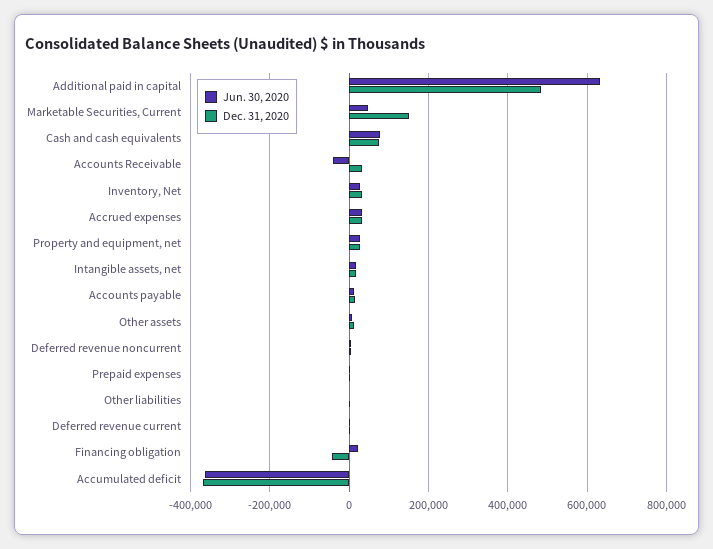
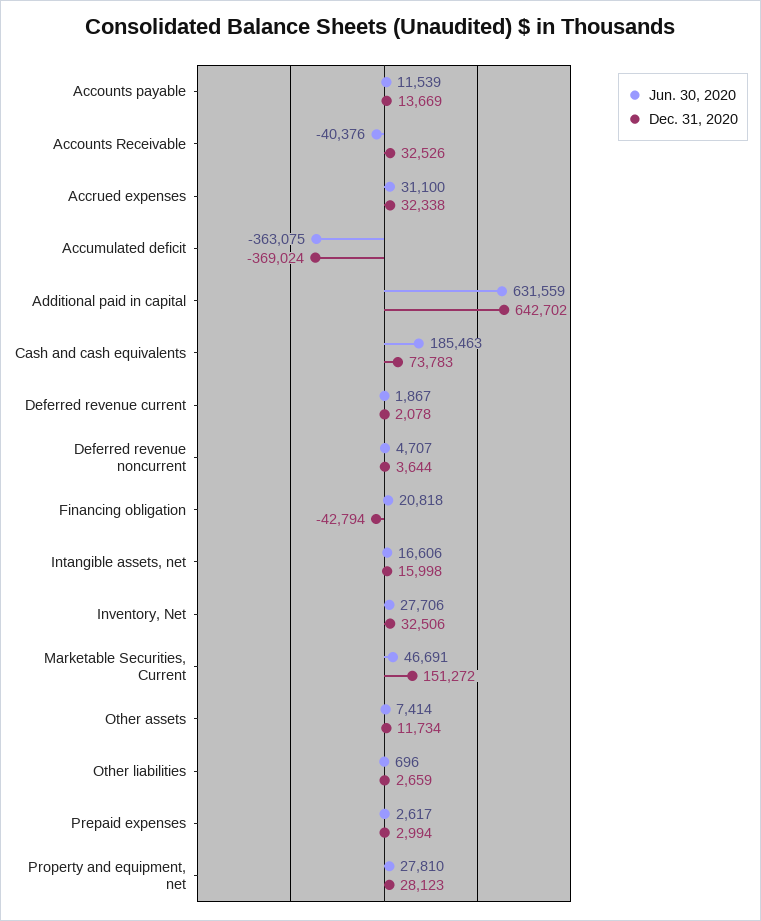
  {
    "Jun. 30, 2020": {
      "Additional paid in capital": 631559,
      "Marketable Securities, Current": 46691,
-     "Cash and cash equivalents": 80000,
+     "Cash and cash equivalents": 185463,
      "Accounts Receivable": -40376,
      "Inventory, Net": 27706,
      "Accrued expenses": 31100,
      "Property and equipment, net": 27810,
      "Intangible assets, net": 16606,
      "Accounts payable": 11539,
      "Other assets": 7414,
      "Deferred revenue noncurrent": 4707,
      "Prepaid expenses": 2617,
      "Other liabilities": 696,
      "Deferred revenue current": 1867,
      "Financing obligation": 20818,
      "Accumulated deficit": -363075
    },
    "Dec. 31, 2020": {
-     "Additional paid in capital": 480000,
+     "Additional paid in capital": 642702,
      "Marketable Securities, Current": 151272,
      "Cash and cash equivalents": 73783,
      "Accounts Receivable": 32526,
      "Inventory, Net": 32506,
      "Accrued expenses": 32338,
      "Property and equipment, net": 28123,
      "Intangible assets, net": 15998,
      "Accounts payable": 13669,
      "Other assets": 11734,
      "Deferred revenue noncurrent": 3644,
      "Prepaid expenses": 2994,
      "Other liabilities": 2659,
      "Deferred revenue current": 2078,
      "Financing obligation": -42794,
      "Accumulated deficit": -369024
    }
  }

